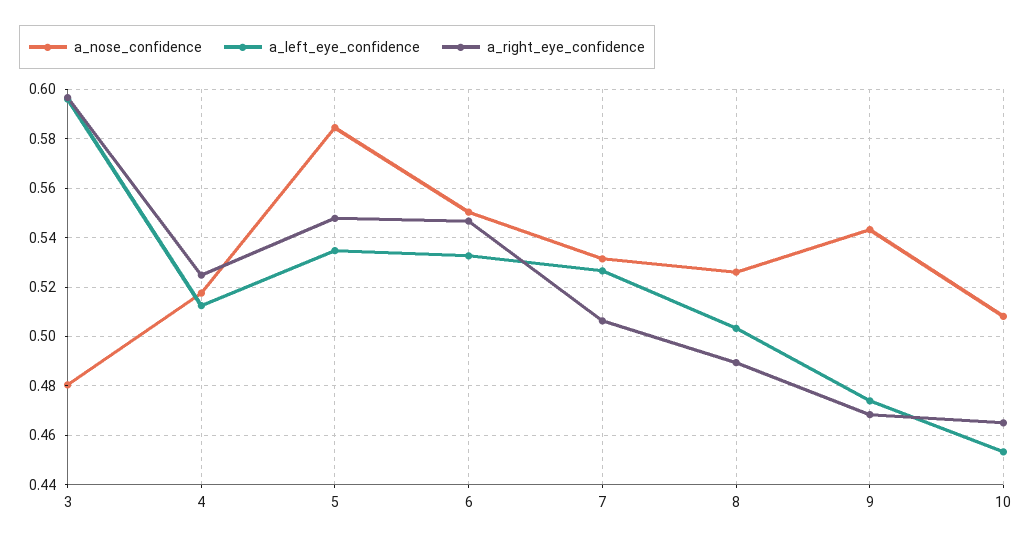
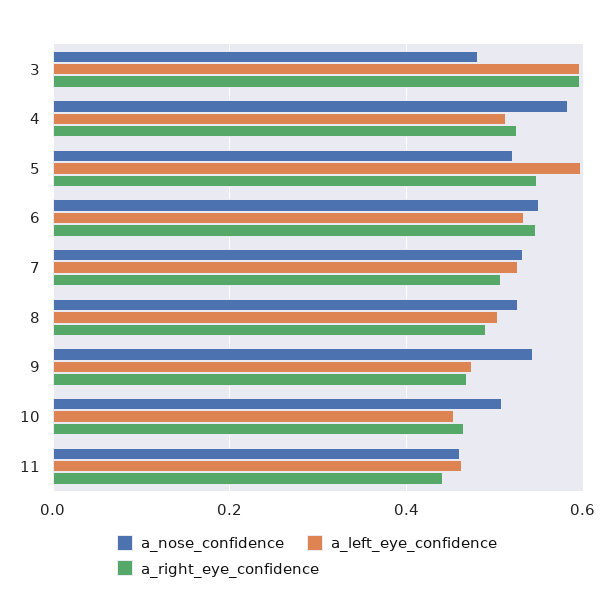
  {
    "a_nose_confidence": {
      "3": 0.48,
-     "4": 0.5175,
+     "4": 0.58,
-     "5": 0.585,
+     "5": 0.52,
      "6": 0.55,
      "7": 0.5325,
      "8": 0.525,
      "9": 0.5425,
-     "10": 0.5075
+     "10": 0.5075,
+     "11": 0.46
    },
    "a_left_eye_confidence": {
      "3": 0.595,
      "4": 0.5125,
-     "5": 0.535,
+     "5": 0.6,
      "6": 0.5325,
      "7": 0.5275,
      "8": 0.5025,
      "9": 0.475,
-     "10": 0.4525
+     "10": 0.4525,
+     "11": 0.46
    },
    "a_right_eye_confidence": {
      "3": 0.5975,
      "4": 0.525,
      "5": 0.5475,
      "6": 0.5475,
      "7": 0.5075,
      "8": 0.49,
      "9": 0.4675,
-     "10": 0.465
+     "10": 0.465,
+     "11": 0.44
    }
  }

